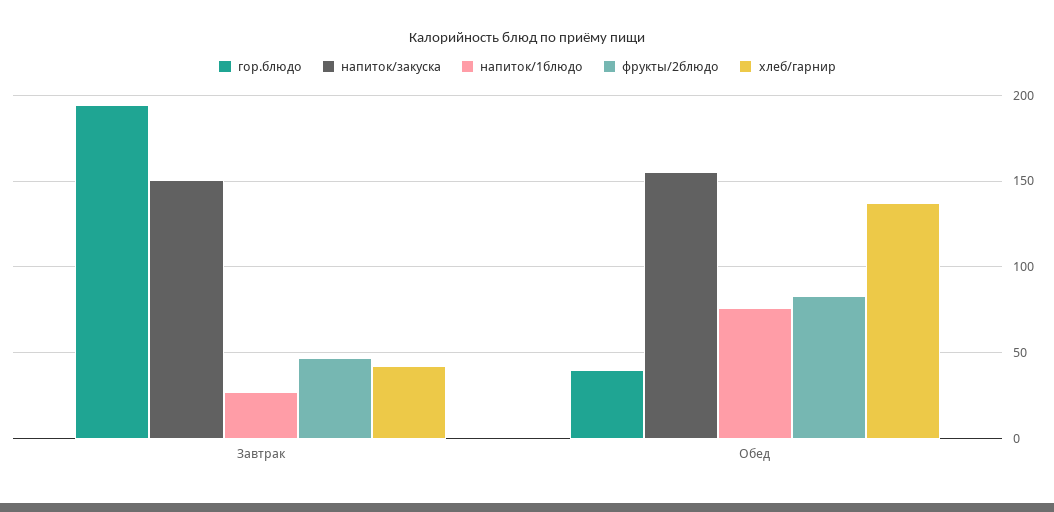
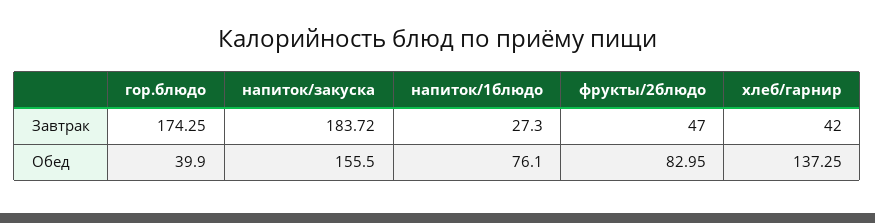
  {
    "гор.блюдо": {
-     "Завтрак": 195,
+     "Завтрак": 174.25,
      "Обед": 39.9
    },
    "напиток/закуска": {
-     "Завтрак": 150,
+     "Завтрак": 183.72,
      "Обед": 155.5
    },
    "напиток/1блюдо": {
      "Завтрак": 27.3,
      "Обед": 76.1
    },
    "фрукты/2блюдо": {
      "Завтрак": 47,
      "Обед": 82.95
    },
    "хлеб/гарнир": {
      "Завтрак": 42,
      "Обед": 137.25
    }
  }

